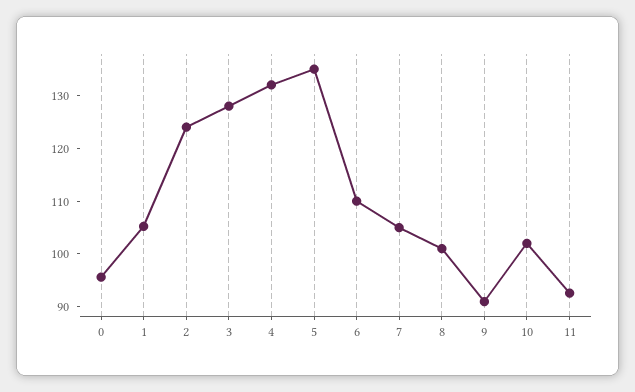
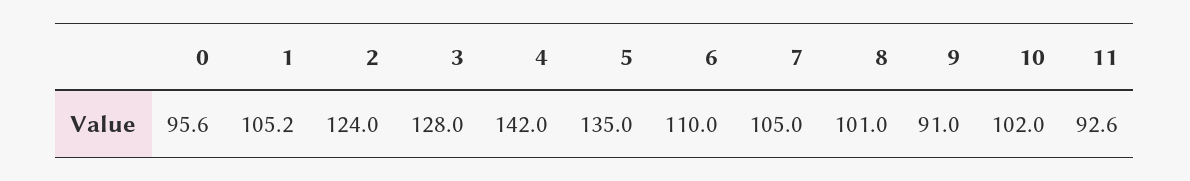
  {
    "0": 95.6,
    "1": 105.2,
    "2": 124,
    "3": 128,
-   "4": 132,
+   "4": 142,
    "5": 135,
    "6": 110,
    "7": 105,
    "8": 101,
    "9": 91,
    "10": 102,
    "11": 92.6
  }

